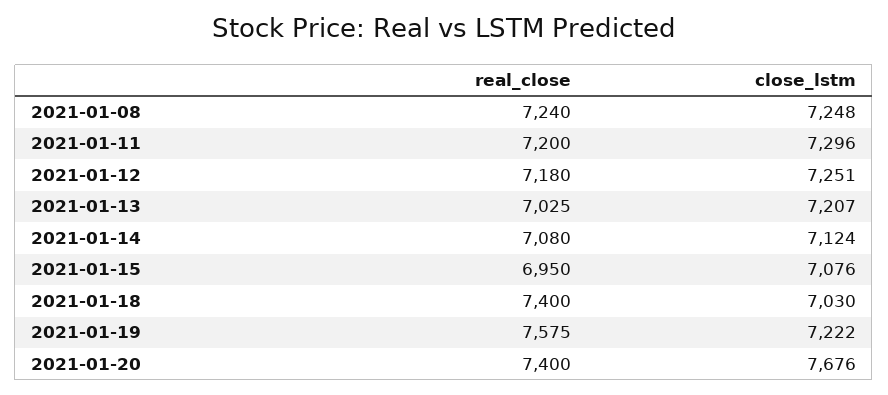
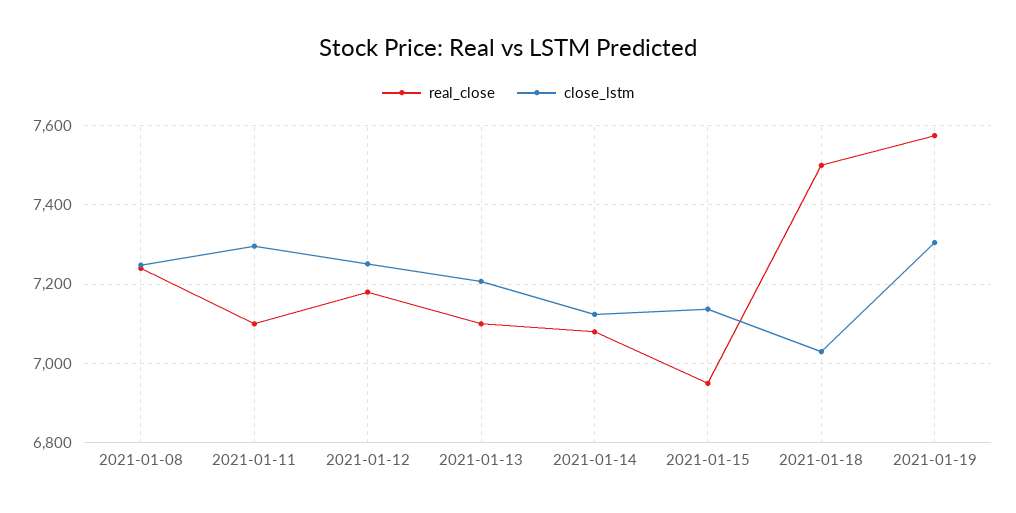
  {
    "real_close": {
      "2021-01-08": 7240,
-     "2021-01-11": 7200,
+     "2021-01-11": 7100,
      "2021-01-12": 7180,
-     "2021-01-13": 7025,
+     "2021-01-13": 7100,
      "2021-01-14": 7080,
      "2021-01-15": 6950,
-     "2021-01-18": 7400,
+     "2021-01-18": 7500,
-     "2021-01-19": 7575,
+     "2021-01-19": 7575
-     "2021-01-20": 7400
    },
    "close_lstm": {
      "2021-01-08": 7248,
      "2021-01-11": 7296,
      "2021-01-12": 7251,
      "2021-01-13": 7207,
      "2021-01-14": 7124,
-     "2021-01-15": 7076,
+     "2021-01-15": 7140,
      "2021-01-18": 7030,
-     "2021-01-19": 7222,
+     "2021-01-19": 7300
-     "2021-01-20": 7676
    }
  }

